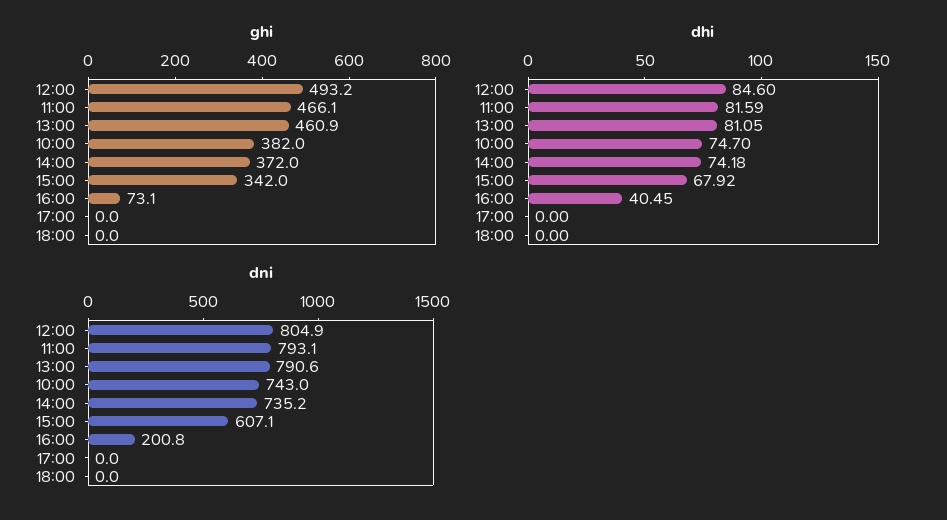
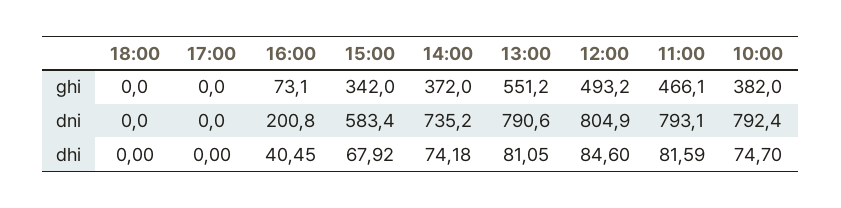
  {
    "ghi": {
      "12:00": 493.2,
      "11:00": 466.1,
-     "13:00": 460.9,
+     "13:00": 551.2,
      "10:00": 382,
      "14:00": 372,
      "15:00": 342,
      "16:00": 73.1,
      "17:00": 0,
      "18:00": 0
    },
    "dhi": {
      "12:00": 84.6,
      "11:00": 81.59,
      "13:00": 81.05,
      "10:00": 74.7,
      "14:00": 74.18,
      "15:00": 67.92,
      "16:00": 40.45,
      "17:00": 0,
      "18:00": 0
    },
    "dni": {
      "12:00": 804.9,
      "11:00": 793.1,
      "13:00": 790.6,
-     "10:00": 743,
+     "10:00": 792.4,
      "14:00": 735.2,
-     "15:00": 607.1,
+     "15:00": 583.4,
      "16:00": 200.8,
      "17:00": 0,
      "18:00": 0
    }
  }

